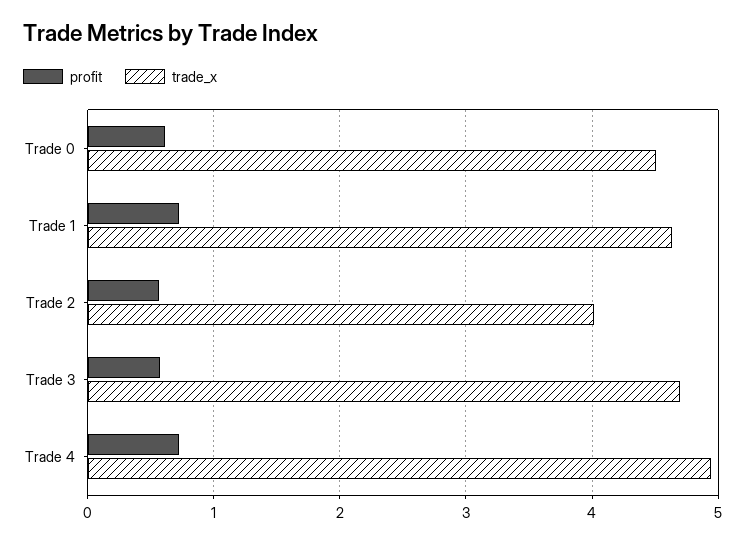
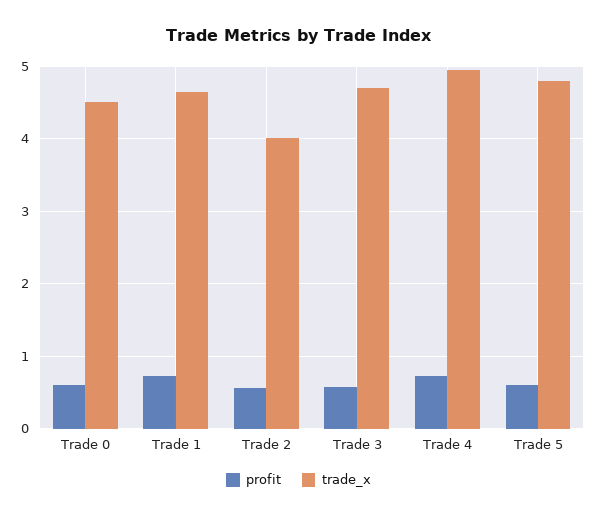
  {
    "profit": {
      "Trade 0": 0.6,
      "Trade 1": 0.7,
      "Trade 2": 0.6,
      "Trade 3": 0.6,
-     "Trade 4": 0.7
+     "Trade 4": 0.7,
+     "Trade 5": 0.6
    },
    "trade_x": {
      "Trade 0": 4.5,
      "Trade 1": 4.6,
      "Trade 2": 4,
      "Trade 3": 4.7,
-     "Trade 4": 4.9
+     "Trade 4": 4.9,
+     "Trade 5": 4.8
    }
  }

